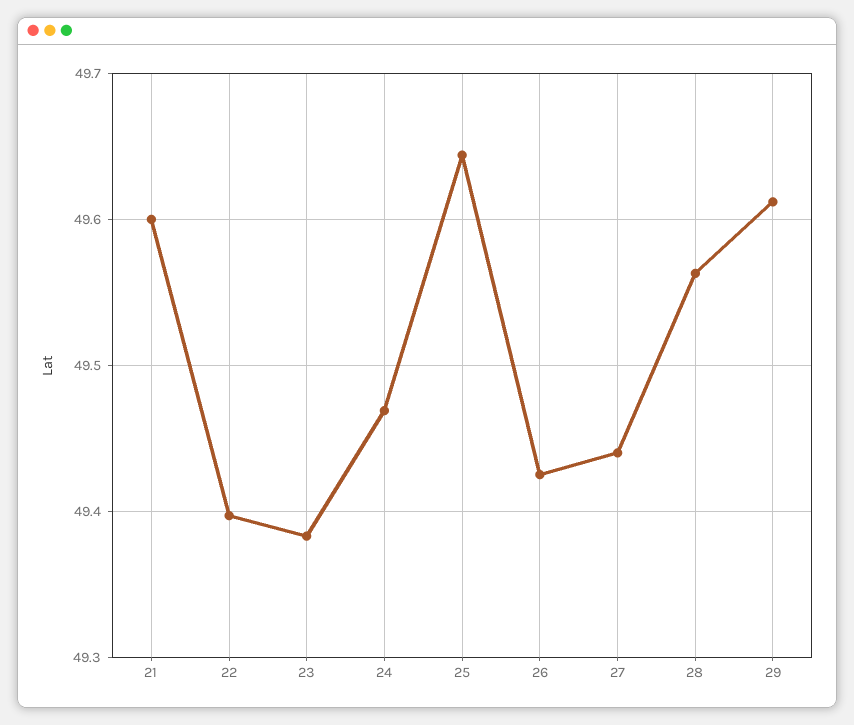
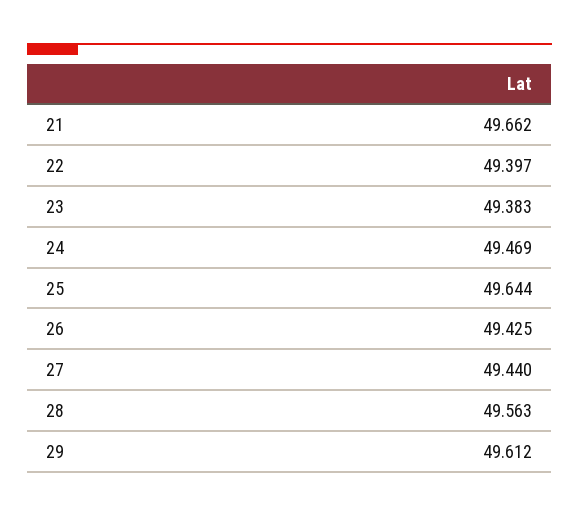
  {
-   "21": 49.6,
+   "21": 49.662,
    "22": 49.397,
    "23": 49.383,
    "24": 49.469,
    "25": 49.644,
    "26": 49.425,
    "27": 49.44,
    "28": 49.563,
    "29": 49.612
  }

